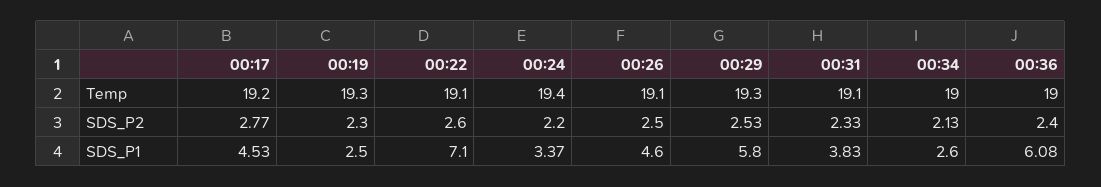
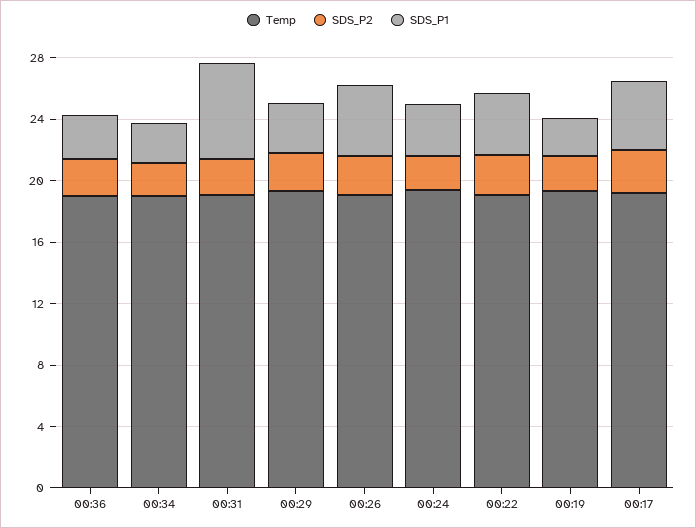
  {
    "Temp": {
      "00:17": 19.2,
      "00:19": 19.3,
      "00:22": 19.1,
      "00:24": 19.4,
      "00:26": 19.1,
      "00:29": 19.3,
      "00:31": 19.1,
      "00:34": 19,
      "00:36": 19
    },
    "SDS_P2": {
      "00:17": 2.77,
      "00:19": 2.3,
      "00:22": 2.6,
      "00:24": 2.2,
      "00:26": 2.5,
      "00:29": 2.53,
      "00:31": 2.33,
      "00:34": 2.13,
      "00:36": 2.4
    },
    "SDS_P1": {
      "00:17": 4.53,
      "00:19": 2.5,
-     "00:22": 7.1,
+     "00:22": 4,
      "00:24": 3.37,
      "00:26": 4.6,
-     "00:29": 5.8,
+     "00:29": 3,
-     "00:31": 3.83,
+     "00:31": 6,
      "00:34": 2.6,
-     "00:36": 6.08
+     "00:36": 3
    }
  }

